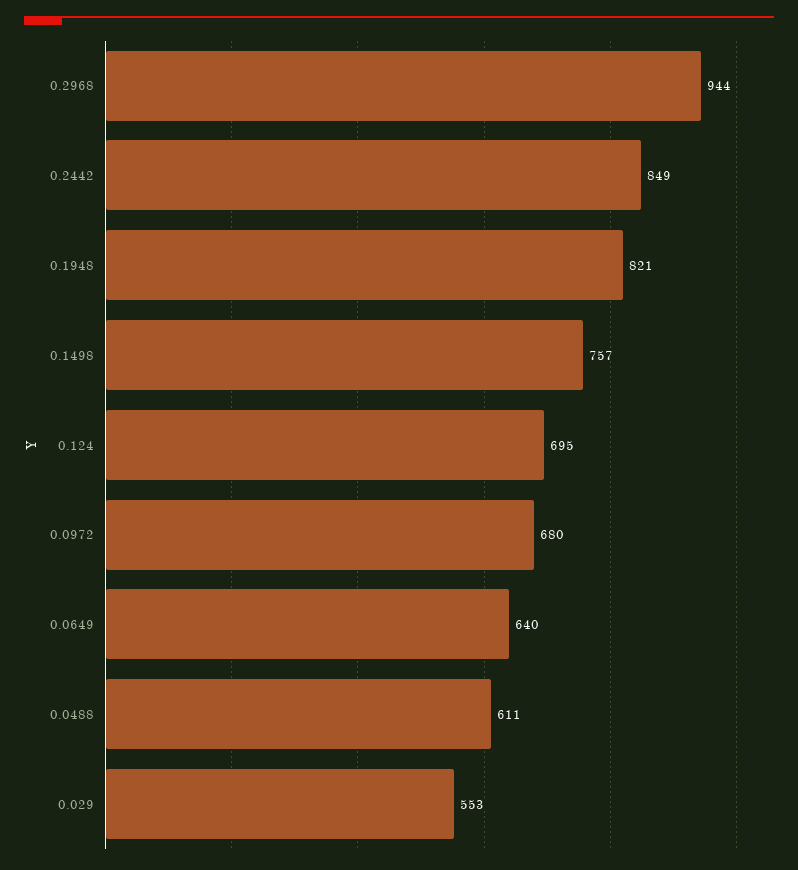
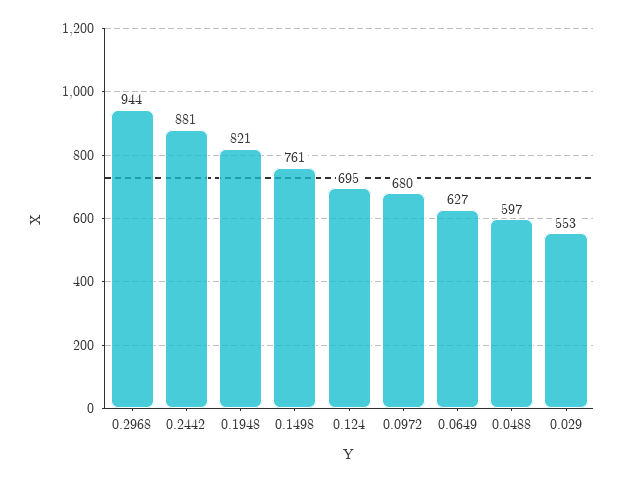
  {
    "0.2968": 944,
-   "0.2442": 849,
+   "0.2442": 881,
    "0.1948": 821,
-   "0.1498": 757,
+   "0.1498": 761,
    "0.124": 695,
    "0.0972": 680,
-   "0.0649": 640,
+   "0.0649": 627,
-   "0.0488": 611,
+   "0.0488": 597,
    "0.029": 553
  }

